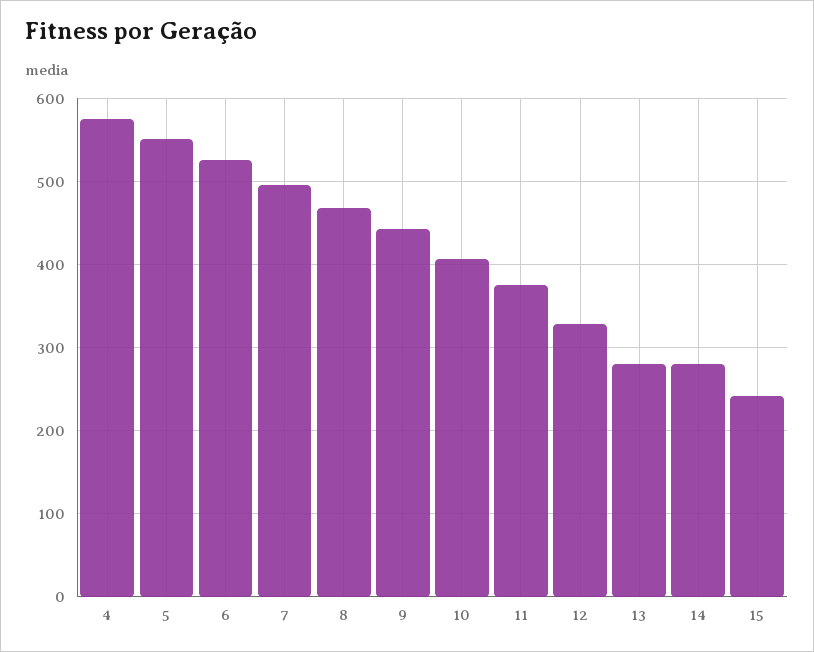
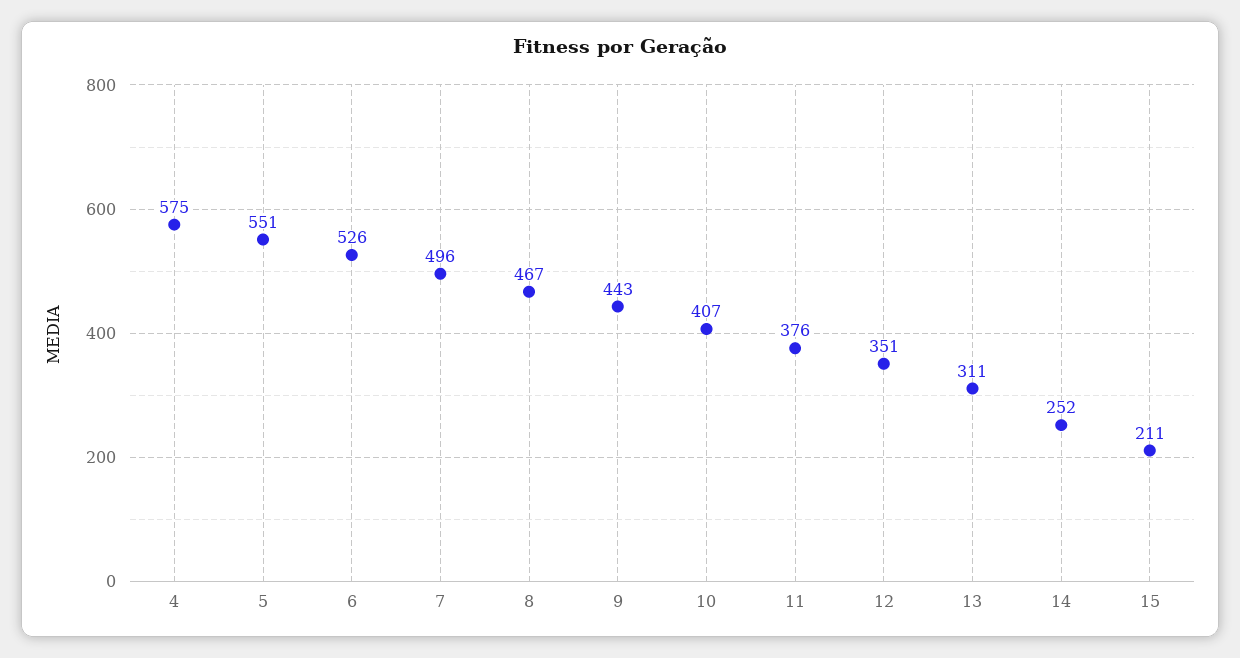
  {
    "4": 575,
    "5": 551,
    "6": 526,
    "7": 496,
    "8": 467,
    "9": 443,
    "10": 407,
    "11": 376,
-   "12": 330,
+   "12": 351,
-   "13": 280,
+   "13": 311,
-   "14": 280,
+   "14": 252,
-   "15": 240
+   "15": 211
  }

